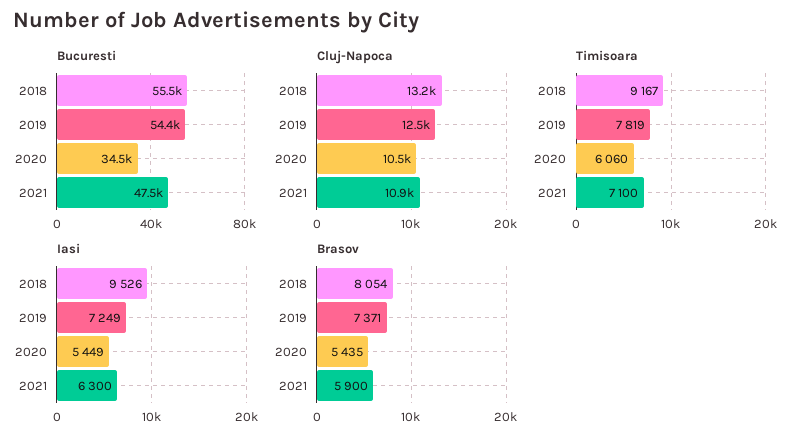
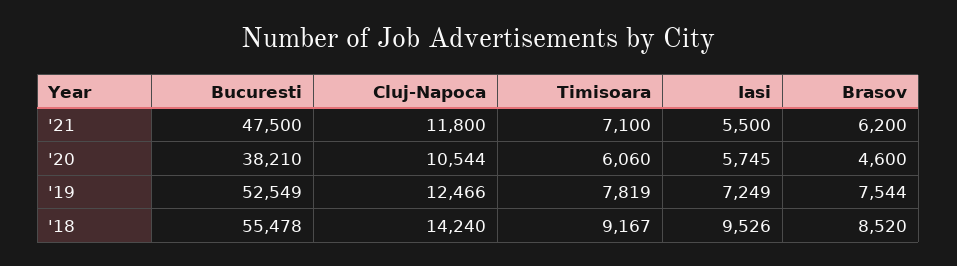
  {
    "Bucuresti": {
      "2018": 55478,
-     "2019": 54400,
+     "2019": 52549,
-     "2020": 34500,
+     "2020": 38210,
      "2021": 47500
    },
    "Cluj-Napoca": {
-     "2018": 13200,
+     "2018": 14240,
      "2019": 12466,
      "2020": 10544,
-     "2021": 10900
+     "2021": 11800
    },
    "Timisoara": {
      "2018": 9167,
      "2019": 7819,
      "2020": 6060,
      "2021": 7100
    },
    "Iasi": {
      "2018": 9526,
      "2019": 7249,
-     "2020": 5449,
+     "2020": 5745,
-     "2021": 6300
+     "2021": 5500
    },
    "Brasov": {
-     "2018": 8054,
+     "2018": 8520,
-     "2019": 7371,
+     "2019": 7544,
-     "2020": 5435,
+     "2020": 4600,
-     "2021": 5900
+     "2021": 6200
    }
  }

